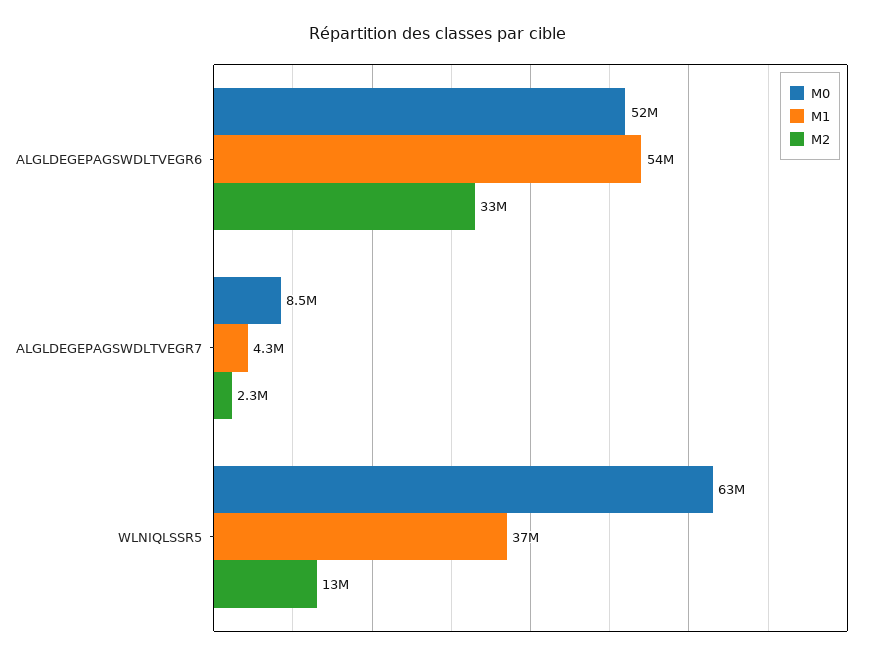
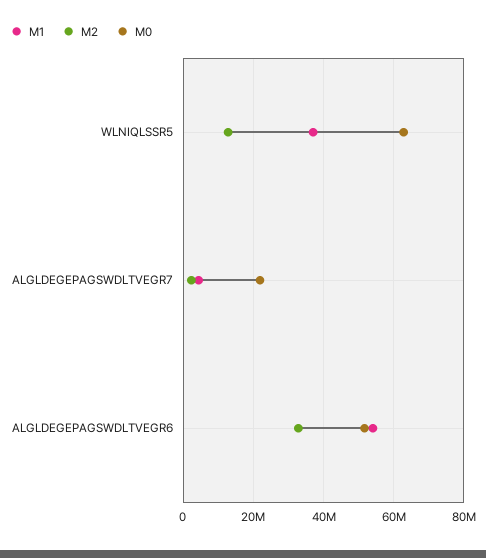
  {
    "M0": {
      "ALGLDEGEPAGSWDLTVEGR6": 52000000,
-     "ALGLDEGEPAGSWDLTVEGR7": 8500000,
+     "ALGLDEGEPAGSWDLTVEGR7": 22000000,
      "WLNIQLSSR5": 63000000
    },
    "M1": {
      "ALGLDEGEPAGSWDLTVEGR6": 54000000,
      "ALGLDEGEPAGSWDLTVEGR7": 4300000,
      "WLNIQLSSR5": 37000000
    },
    "M2": {
      "ALGLDEGEPAGSWDLTVEGR6": 33000000,
      "ALGLDEGEPAGSWDLTVEGR7": 2300000,
      "WLNIQLSSR5": 13000000
    }
  }

